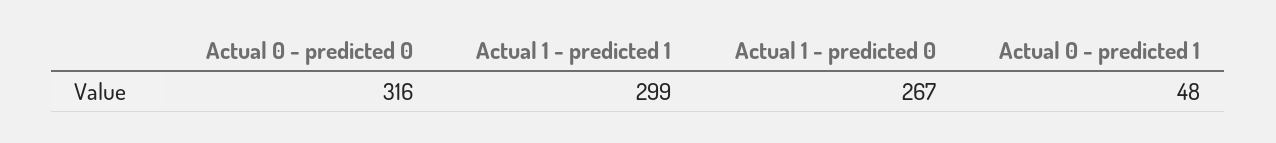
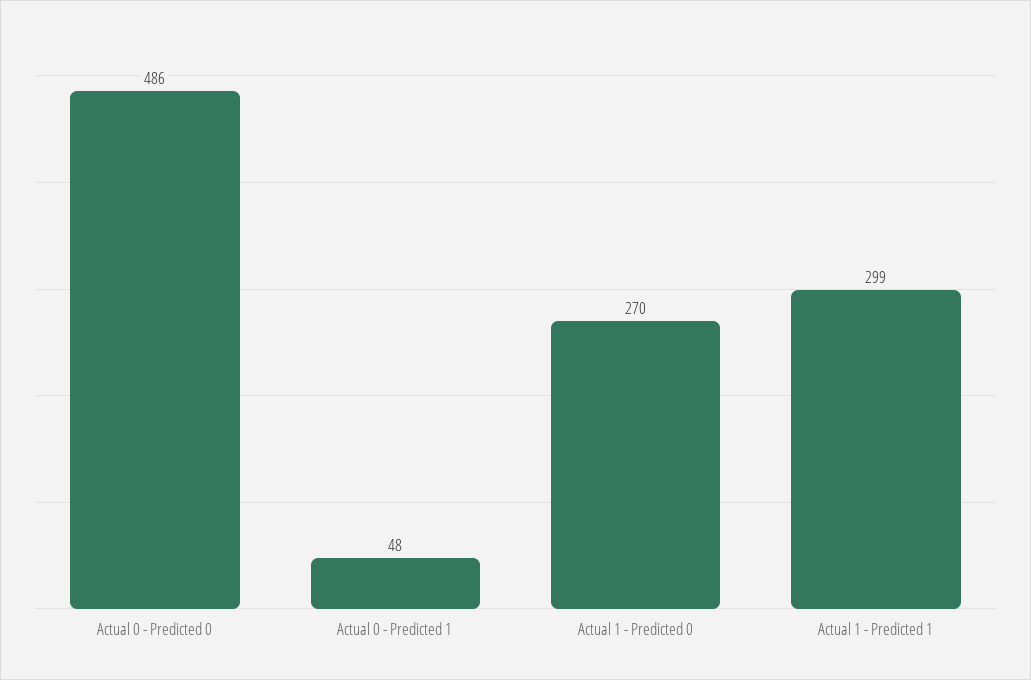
  {
-   "Actual 0 - predicted 0": 316,
+   "Actual 0 - predicted 0": 486,
    "Actual 1 - predicted 1": 299,
-   "Actual 1 - predicted 0": 267,
+   "Actual 1 - predicted 0": 270,
    "Actual 0 - predicted 1": 48
  }

